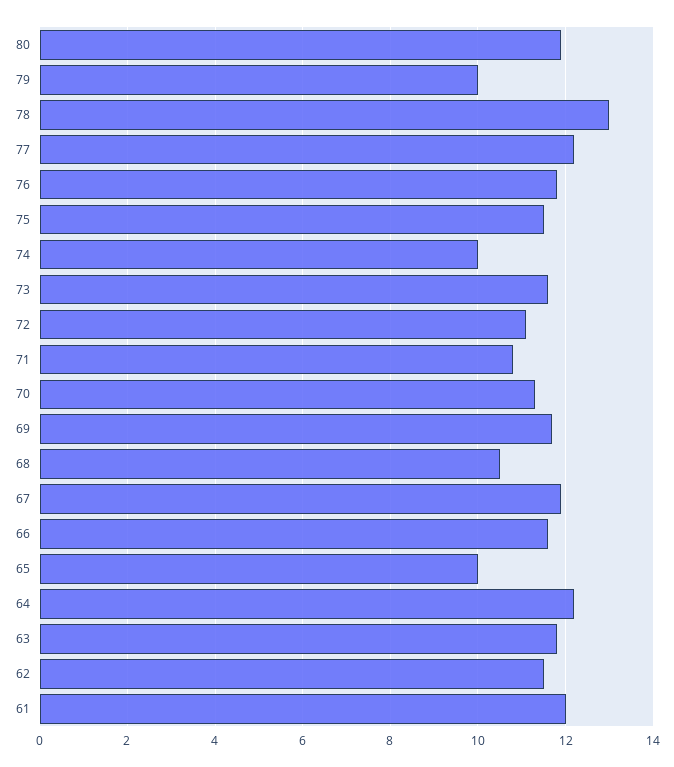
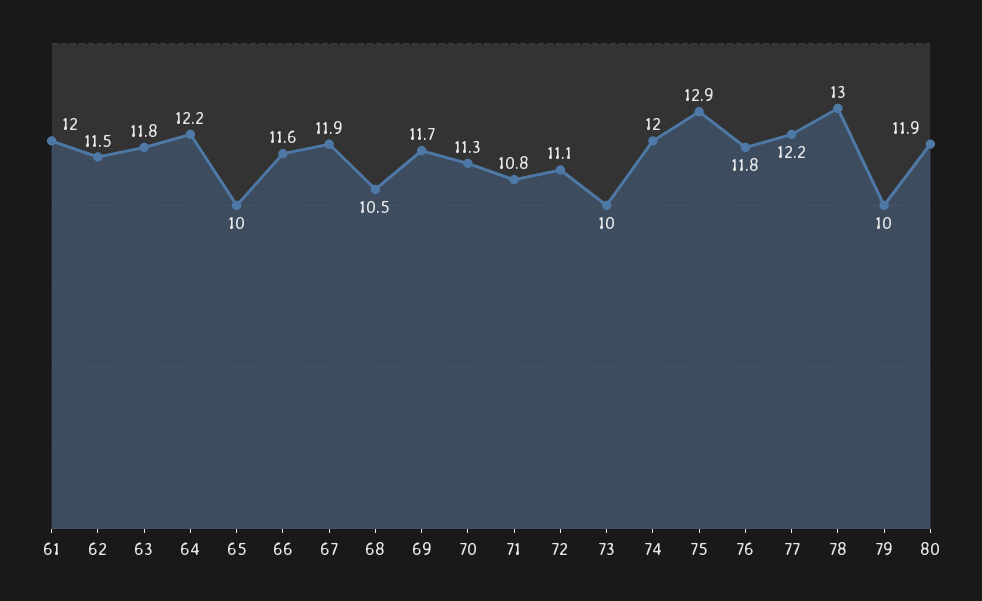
  {
    "80": 11.9,
    "79": 10,
    "78": 13,
    "77": 12.2,
    "76": 11.8,
-   "75": 11.5,
+   "75": 12.9,
-   "74": 10,
+   "74": 12,
-   "73": 11.5,
+   "73": 10,
    "72": 11.1,
    "71": 10.8,
    "70": 11.3,
    "69": 11.7,
    "68": 10.5,
    "67": 11.9,
    "66": 11.6,
    "65": 10,
    "64": 12.2,
    "63": 11.8,
    "62": 11.5,
    "61": 12
  }

